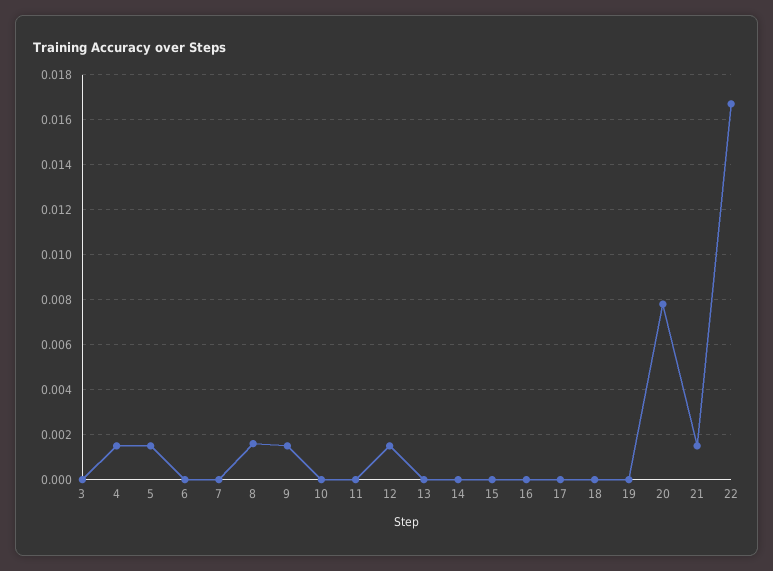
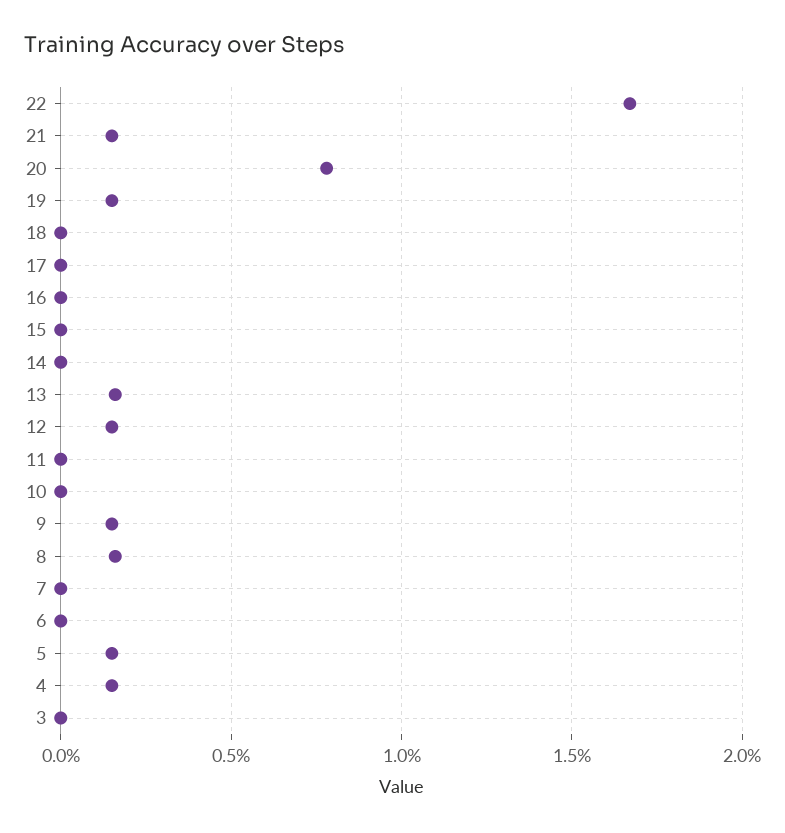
  {
    "3": 0,
    "4": 0.0015,
    "5": 0.0015,
    "6": 0,
    "7": 0,
    "8": 0.0015,
    "9": 0.0015,
    "10": 0,
    "11": 0,
    "12": 0.0015,
-   "13": 0,
+   "13": 0.0015,
    "14": 0,
    "15": 0,
    "16": 0,
    "17": 0,
    "18": 0,
-   "19": 0,
+   "19": 0.0015,
    "20": 0.008,
    "21": 0.0015,
    "22": 0.0165
  }

